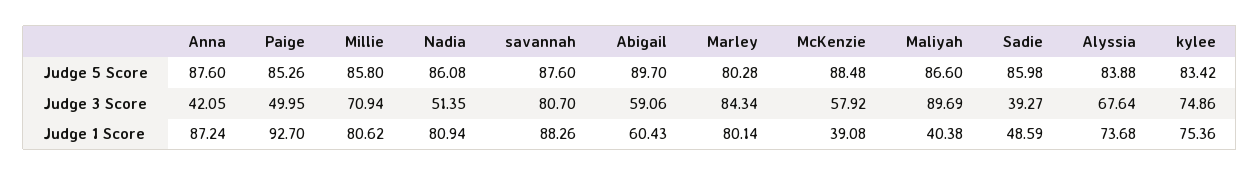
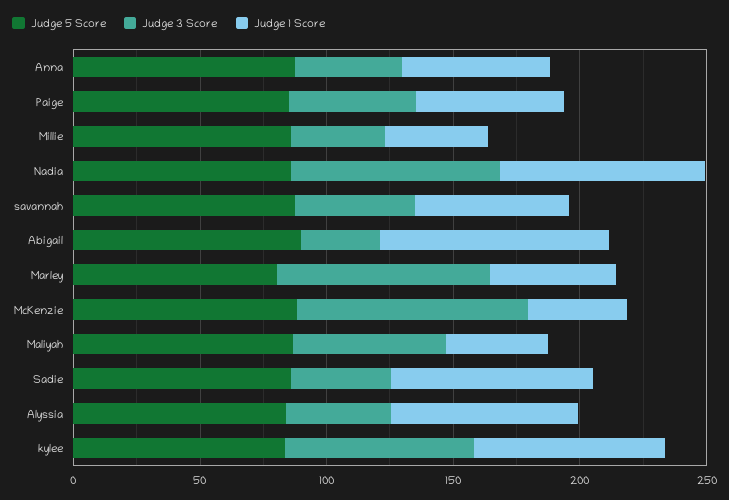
  {
    "Judge 5 Score": {
      "Anna": 87.6,
      "Paige": 85.26,
      "Millie": 85.8,
      "Nadia": 86.08,
      "savannah": 87.6,
      "Abigail": 89.7,
      "Marley": 80.28,
      "McKenzie": 88.48,
      "Maliyah": 86.6,
      "Sadie": 85.98,
      "Alyssia": 83.88,
      "kylee": 83.42
    },
    "Judge 3 Score": {
      "Anna": 42.05,
      "Paige": 49.95,
-     "Millie": 70.94,
+     "Millie": 40,
-     "Nadia": 51.35,
+     "Nadia": 80,
-     "savannah": 80.7,
+     "savannah": 50,
-     "Abigail": 59.06,
+     "Abigail": 30,
      "Marley": 84.34,
-     "McKenzie": 57.92,
+     "McKenzie": 90,
-     "Maliyah": 89.69,
+     "Maliyah": 60,
      "Sadie": 39.27,
-     "Alyssia": 67.64,
+     "Alyssia": 40,
      "kylee": 74.86
    },
    "Judge 1 Score": {
-     "Anna": 87.24,
+     "Anna": 60,
-     "Paige": 92.7,
+     "Paige": 60,
-     "Millie": 80.62,
+     "Millie": 40,
      "Nadia": 80.94,
-     "savannah": 88.26,
+     "savannah": 60,
-     "Abigail": 60.43,
+     "Abigail": 90,
-     "Marley": 80.14,
+     "Marley": 50,
      "McKenzie": 39.08,
      "Maliyah": 40.38,
-     "Sadie": 48.59,
+     "Sadie": 80,
      "Alyssia": 73.68,
      "kylee": 75.36
    }
  }

